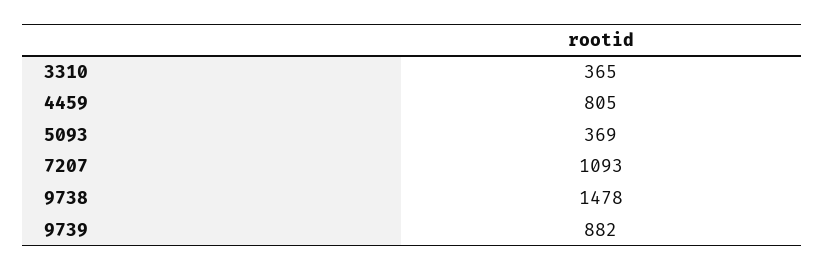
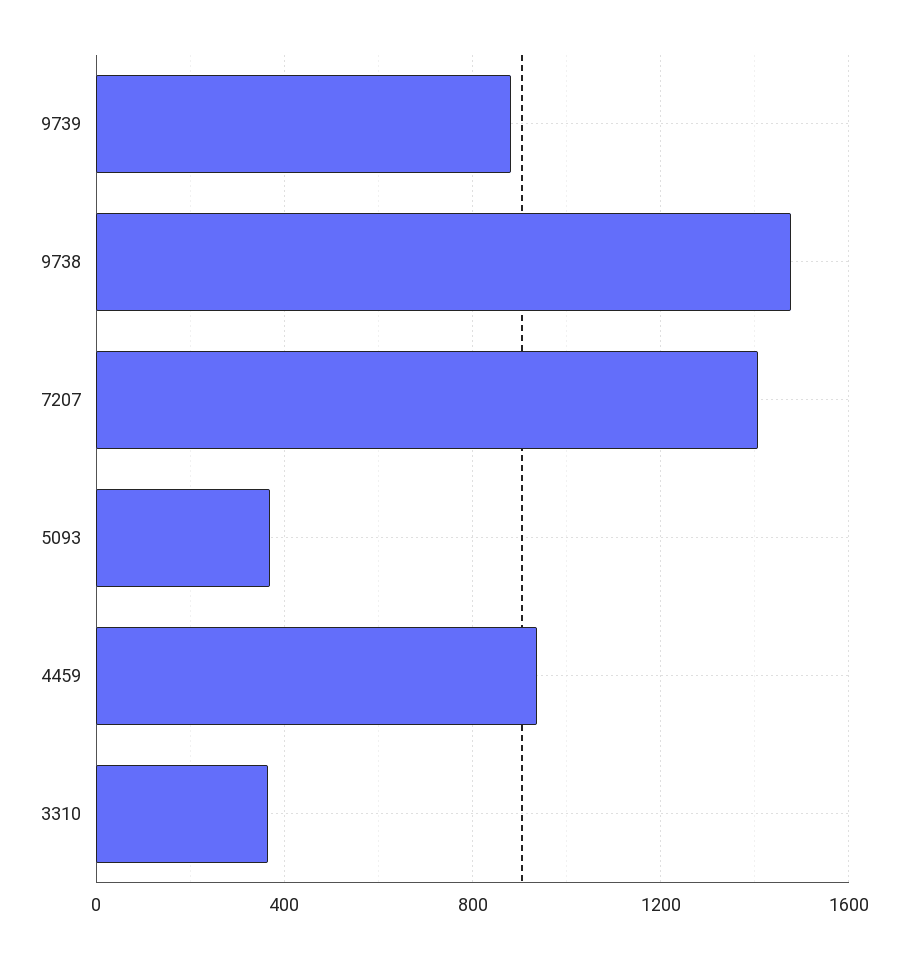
  {
    "3310": 365,
-   "4459": 805,
+   "4459": 950,
    "5093": 369,
-   "7207": 1093,
+   "7207": 1400,
    "9738": 1478,
    "9739": 882
  }

